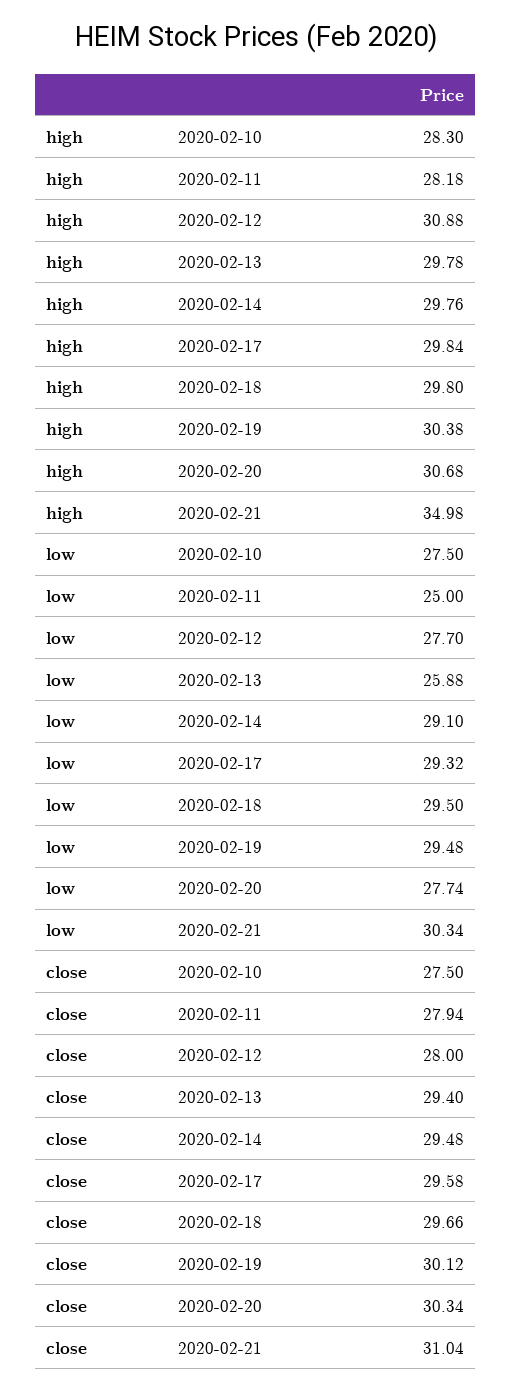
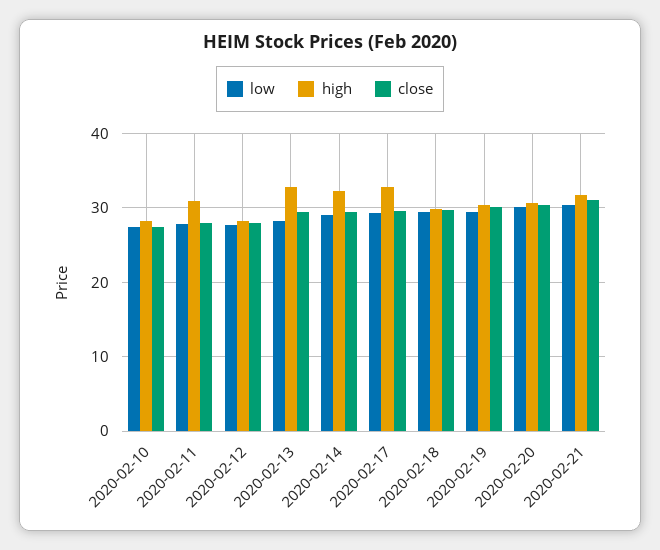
  {
    "high": {
      "2020-02-10": 28.3,
-     "2020-02-11": 28.18,
+     "2020-02-11": 31,
-     "2020-02-12": 30.88,
+     "2020-02-12": 28,
-     "2020-02-13": 29.78,
+     "2020-02-13": 33,
-     "2020-02-14": 29.76,
+     "2020-02-14": 32,
-     "2020-02-17": 29.84,
+     "2020-02-17": 33,
      "2020-02-18": 29.8,
      "2020-02-19": 30.38,
      "2020-02-20": 30.68,
-     "2020-02-21": 34.98
+     "2020-02-21": 32
    },
    "low": {
      "2020-02-10": 27.5,
-     "2020-02-11": 25,
+     "2020-02-11": 28,
      "2020-02-12": 27.7,
-     "2020-02-13": 25.88,
+     "2020-02-13": 28,
      "2020-02-14": 29.1,
      "2020-02-17": 29.32,
      "2020-02-18": 29.5,
      "2020-02-19": 29.48,
-     "2020-02-20": 27.74,
+     "2020-02-20": 30,
      "2020-02-21": 30.34
    },
    "close": {
      "2020-02-10": 27.5,
      "2020-02-11": 27.94,
      "2020-02-12": 28,
      "2020-02-13": 29.4,
      "2020-02-14": 29.48,
      "2020-02-17": 29.58,
      "2020-02-18": 29.66,
      "2020-02-19": 30.12,
      "2020-02-20": 30.34,
      "2020-02-21": 31.04
    }
  }

